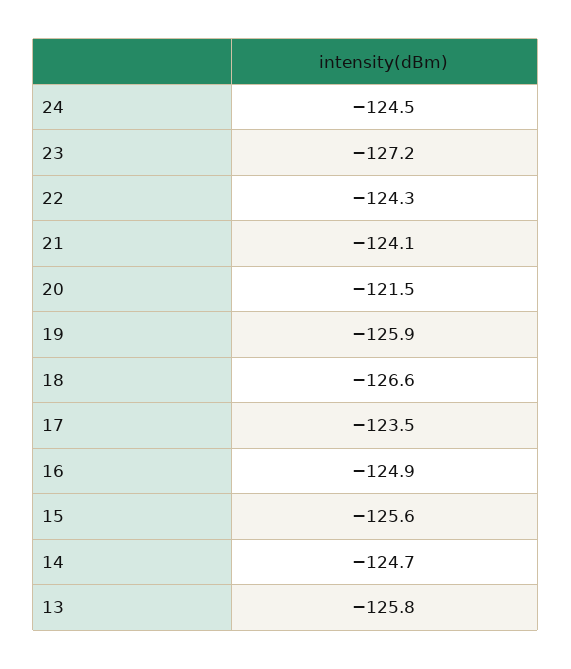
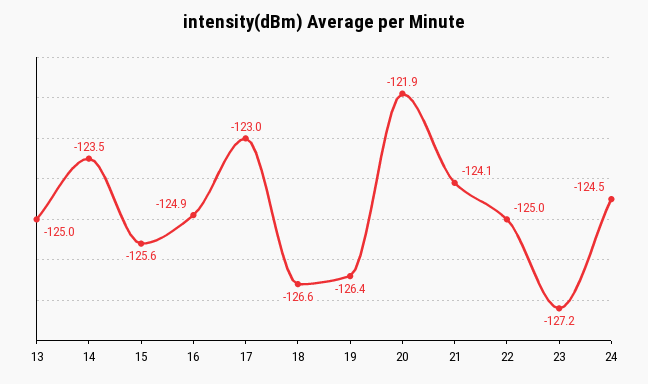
  {
    "24": -124.5,
    "23": -127.2,
-   "22": -124.3,
+   "22": -125,
    "21": -124.1,
-   "20": -121.5,
+   "20": -121.9,
-   "19": -125.9,
+   "19": -126.4,
    "18": -126.6,
-   "17": -123.5,
+   "17": -123,
    "16": -124.9,
    "15": -125.6,
-   "14": -124.7,
+   "14": -123.5,
-   "13": -125.8
+   "13": -125
  }

